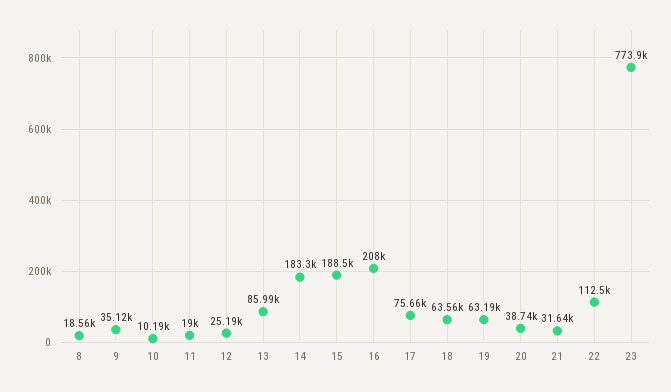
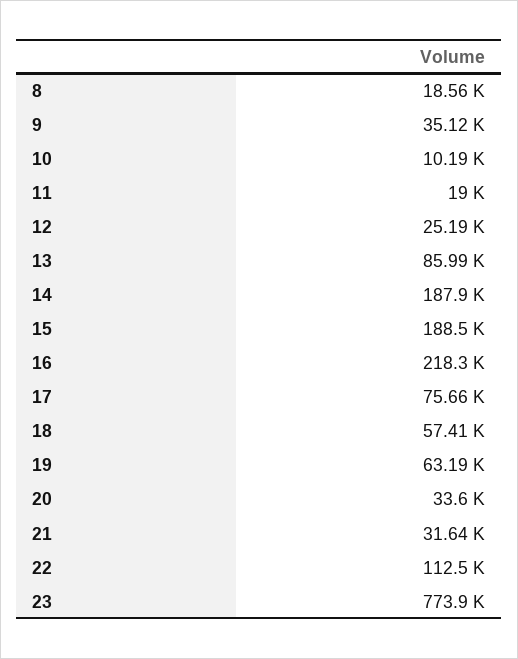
  {
    "8": 18560,
    "9": 35120,
    "10": 10190,
    "11": 19000,
    "12": 25190,
    "13": 85990,
-   "14": 183300,
+   "14": 187900,
    "15": 188500,
-   "16": 208000,
+   "16": 218300,
    "17": 75660,
-   "18": 63560,
+   "18": 57410,
    "19": 63190,
-   "20": 38740,
+   "20": 33600,
    "21": 31640,
    "22": 112500,
    "23": 773900
  }

